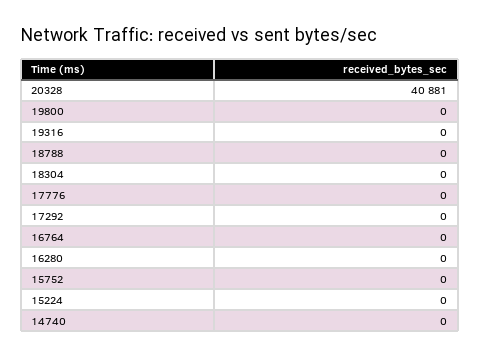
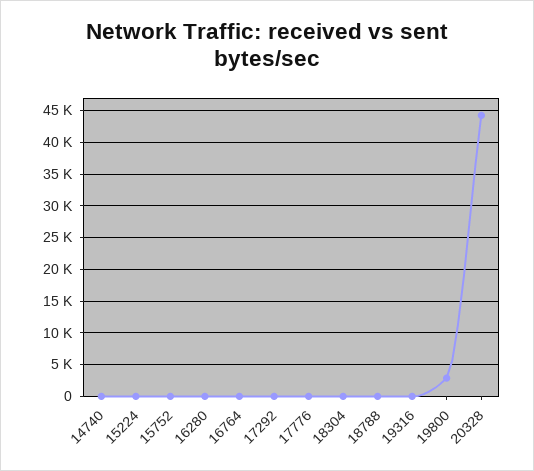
  {
-   "20328": 40881,
+   "20328": 44000,
-   "19800": 0,
+   "19800": 3000,
    "19316": 0,
    "18788": 0,
    "18304": 0,
    "17776": 0,
    "17292": 0,
    "16764": 0,
    "16280": 0,
    "15752": 0,
    "15224": 0,
    "14740": 0
  }

